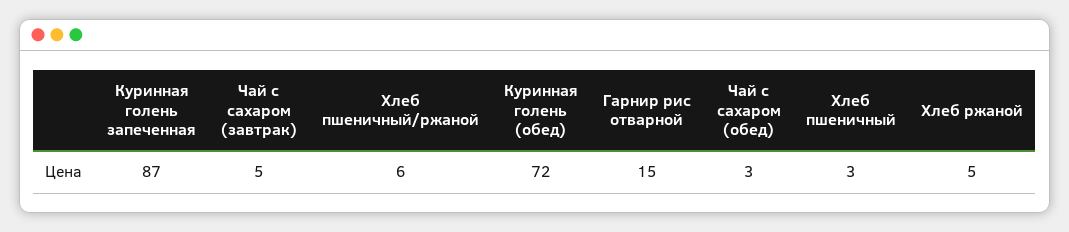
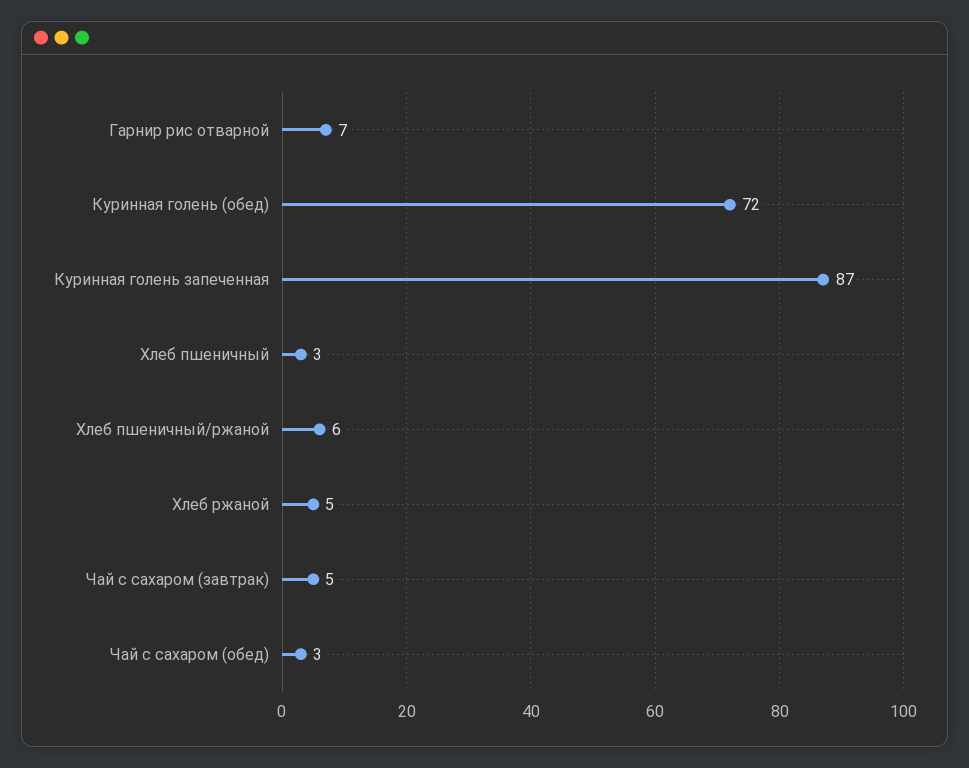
  {
    "Куринная голень запеченная": 87,
    "Чай с сахаром (завтрак)": 5,
    "Хлеб пшеничный/ржаной": 6,
    "Куринная голень (обед)": 72,
-   "Гарнир рис отварной": 15,
+   "Гарнир рис отварной": 7,
    "Чай с сахаром (обед)": 3,
    "Хлеб пшеничный": 3,
    "Хлеб ржаной": 5
  }

